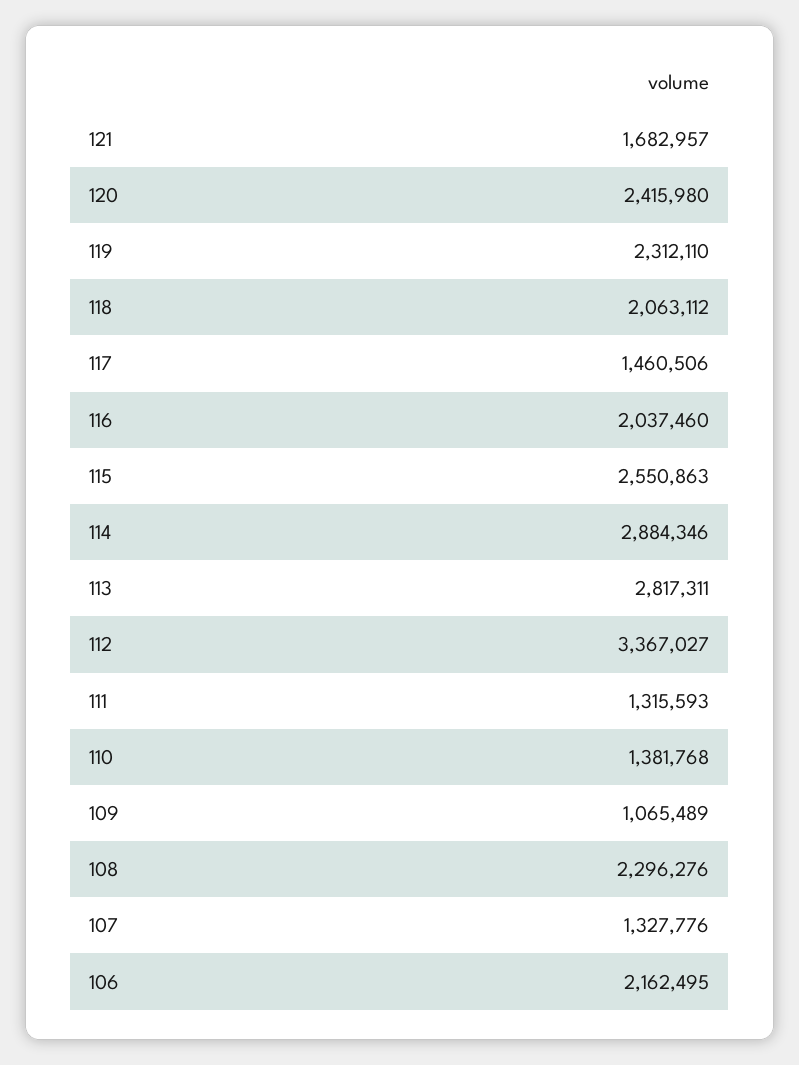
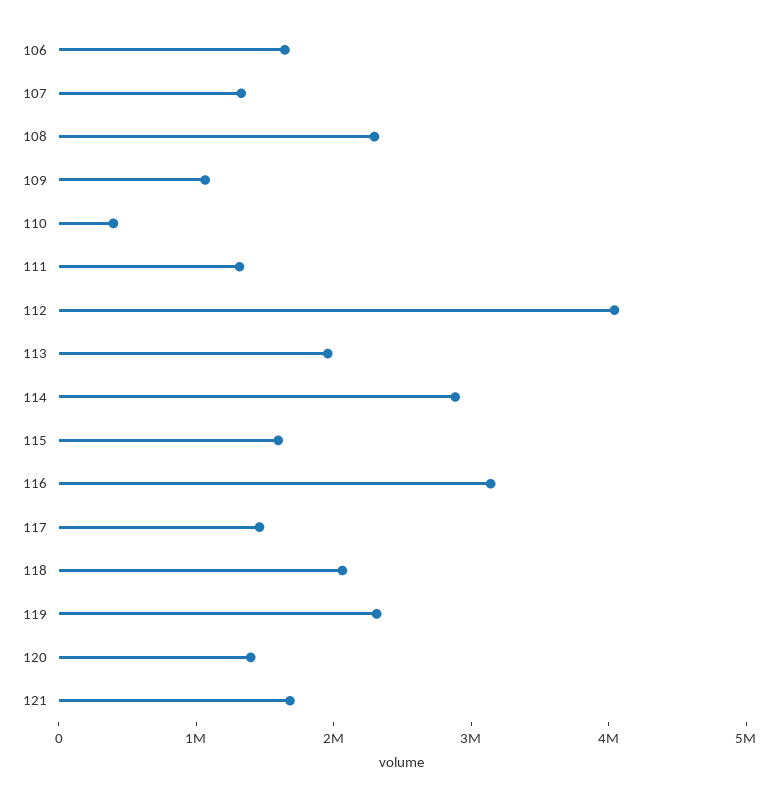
  {
    "121": 1682957,
-   "120": 2415980,
+   "120": 1400000,
    "119": 2312110,
    "118": 2063112,
    "117": 1460506,
-   "116": 2037460,
+   "116": 3200000,
-   "115": 2550863,
+   "115": 1600000,
    "114": 2884346,
-   "113": 2817311,
+   "113": 2000000,
-   "112": 3367027,
+   "112": 4000000,
    "111": 1315593,
-   "110": 1381768,
+   "110": 400000,
    "109": 1065489,
    "108": 2296276,
    "107": 1327776,
-   "106": 2162495
+   "106": 1600000
  }

